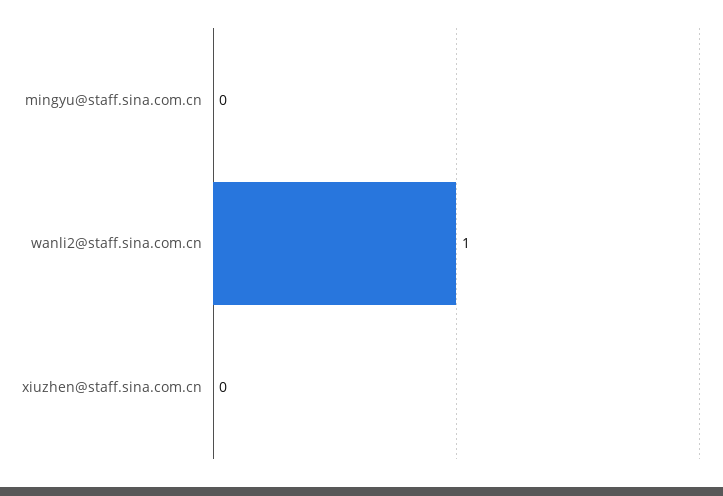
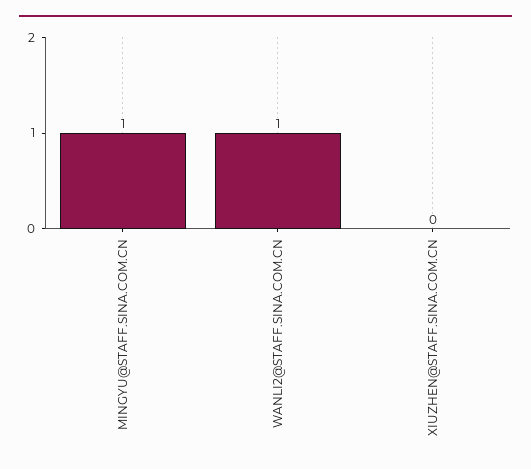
  {
-   "mingyu@staff.sina.com.cn": 0,
+   "mingyu@staff.sina.com.cn": 1,
    "wanli2@staff.sina.com.cn": 1,
    "xiuzhen@staff.sina.com.cn": 0
  }

